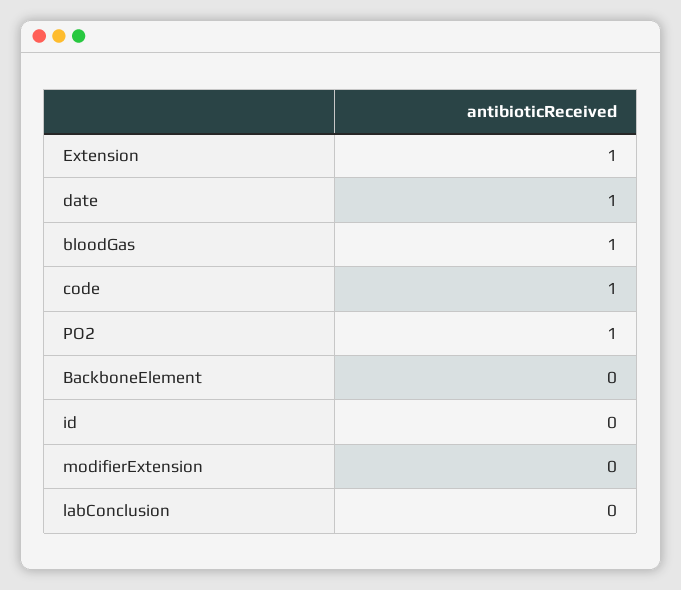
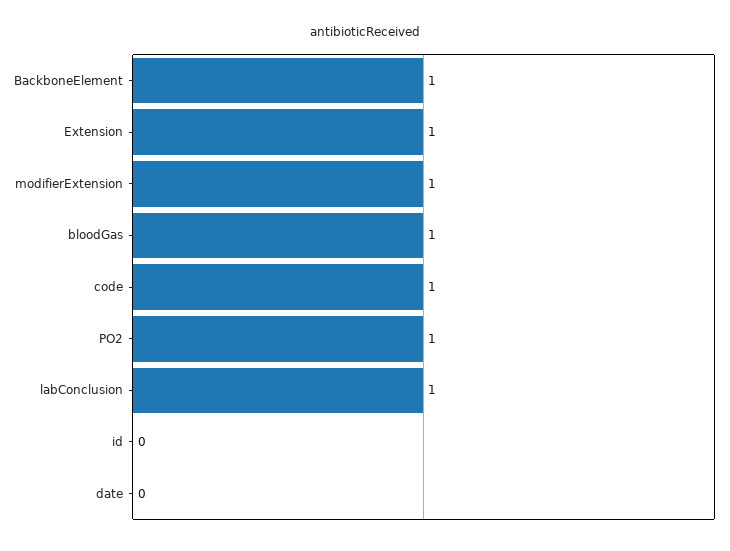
  {
    "Extension": 1,
-   "date": 1,
+   "date": 0,
    "bloodGas": 1,
    "code": 1,
    "PO2": 1,
-   "BackboneElement": 0,
+   "BackboneElement": 1,
    "id": 0,
-   "modifierExtension": 0,
+   "modifierExtension": 1,
-   "labConclusion": 0
+   "labConclusion": 1
  }

